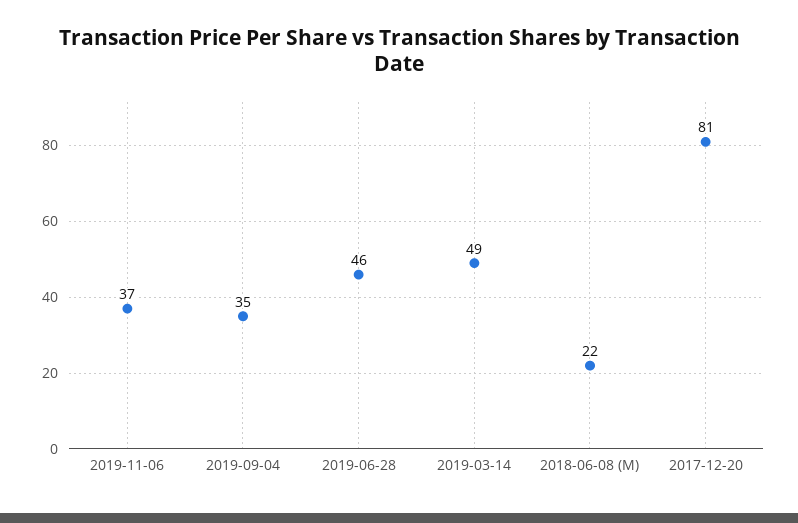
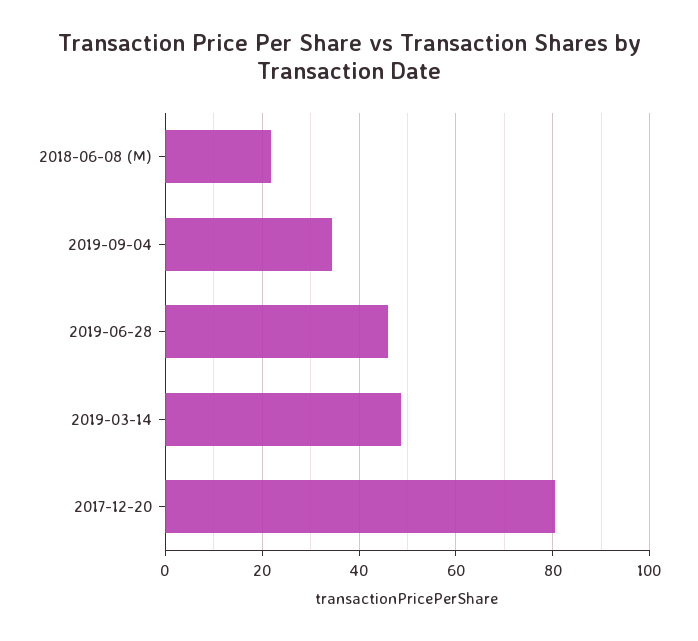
  {
-   "2019-11-06": 37,
    "2019-09-04": 35,
    "2019-06-28": 46,
    "2019-03-14": 49,
    "2018-06-08 (M)": 22,
    "2017-12-20": 81
  }

